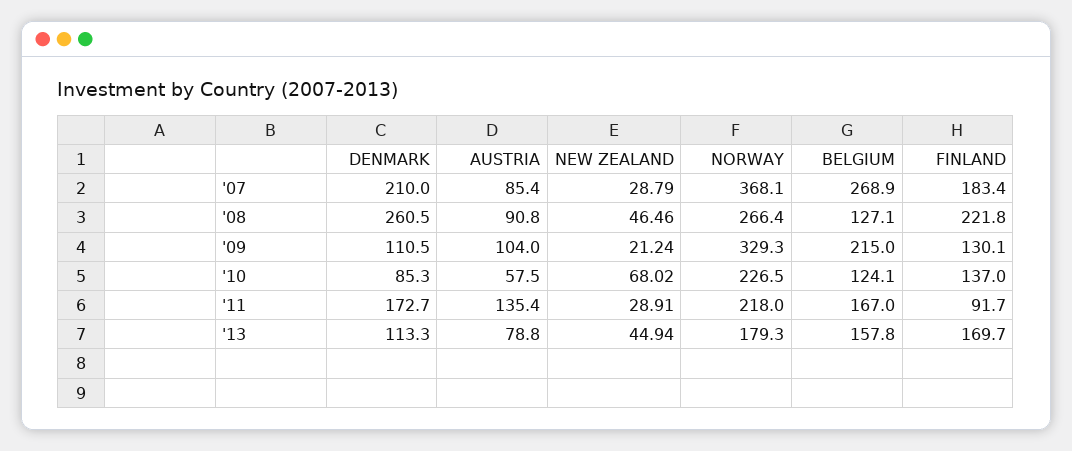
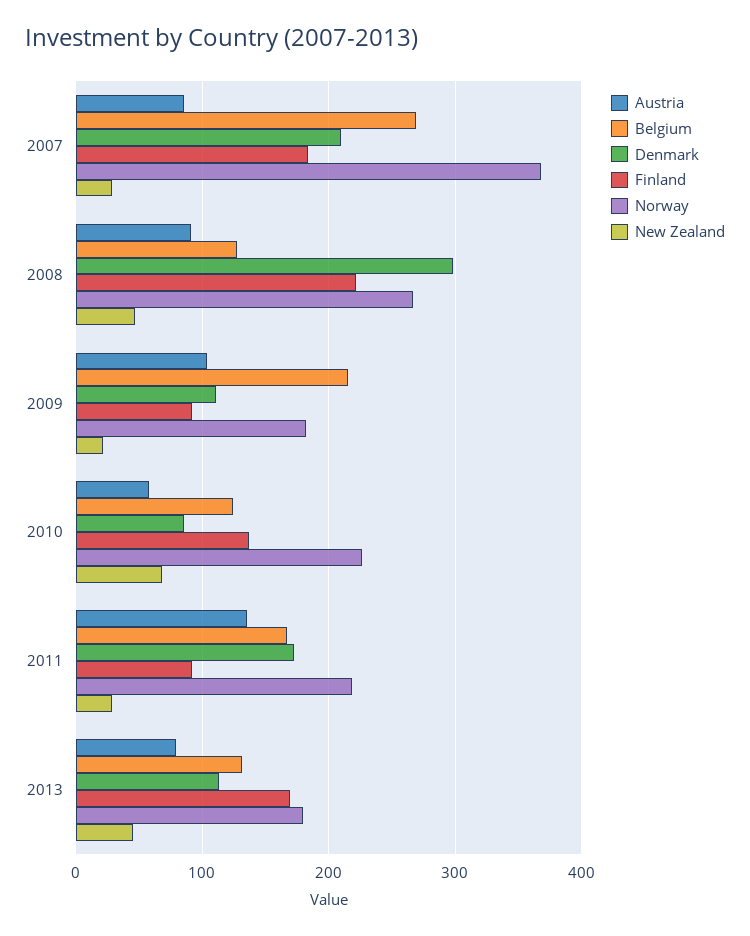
  {
    "DENMARK": {
      "'07": 210,
-     "'08": 260.5,
+     "'08": 300,
      "'09": 110.5,
      "'10": 85.3,
      "'11": 172.7,
      "'13": 113.3
    },
    "AUSTRIA": {
      "'07": 85.4,
      "'08": 90.8,
      "'09": 104,
      "'10": 57.5,
      "'11": 135.4,
      "'13": 78.8
    },
    "NEW ZEALAND": {
      "'07": 28.79,
      "'08": 46.46,
      "'09": 21.24,
      "'10": 68.02,
      "'11": 28.91,
      "'13": 44.94
    },
    "NORWAY": {
      "'07": 368.1,
      "'08": 266.4,
-     "'09": 329.3,
+     "'09": 180,
      "'10": 226.5,
      "'11": 218,
      "'13": 179.3
    },
    "BELGIUM": {
      "'07": 268.9,
      "'08": 127.1,
      "'09": 215,
      "'10": 124.1,
      "'11": 167,
-     "'13": 157.8
+     "'13": 130
    },
    "FINLAND": {
      "'07": 183.4,
      "'08": 221.8,
-     "'09": 130.1,
+     "'09": 90,
      "'10": 137,
      "'11": 91.7,
      "'13": 169.7
    }
  }

